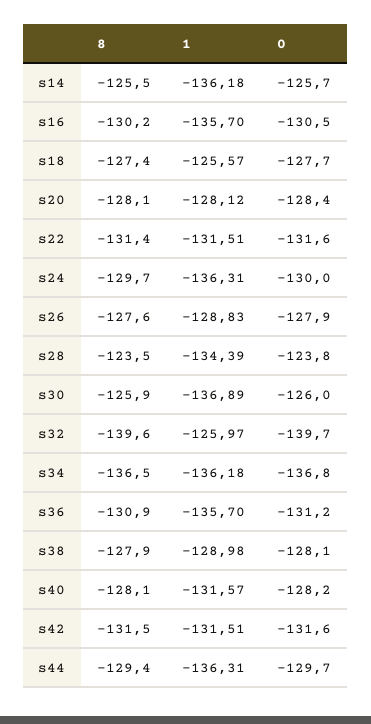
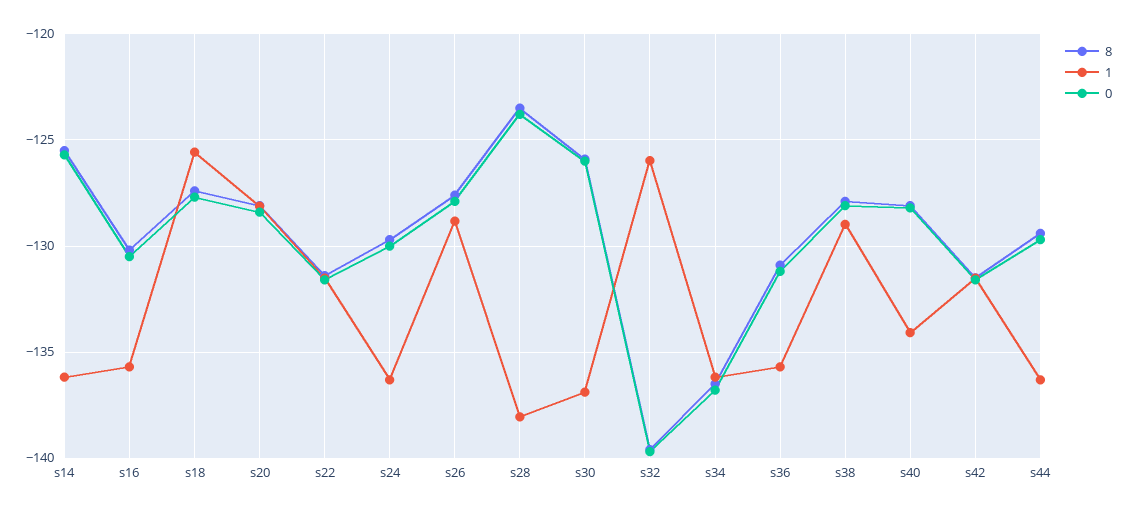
  {
    "8": {
      "s14": -125.5,
      "s16": -130.2,
      "s18": -127.4,
      "s20": -128.1,
      "s22": -131.4,
      "s24": -129.7,
      "s26": -127.6,
      "s28": -123.5,
      "s30": -125.9,
      "s32": -139.6,
      "s34": -136.5,
      "s36": -130.9,
      "s38": -127.9,
      "s40": -128.1,
      "s42": -131.5,
      "s44": -129.4
    },
    "1": {
      "s14": -136.18,
      "s16": -135.7,
      "s18": -125.57,
      "s20": -128.12,
      "s22": -131.51,
      "s24": -136.31,
      "s26": -128.83,
-     "s28": -134.39,
+     "s28": -138,
      "s30": -136.89,
      "s32": -125.97,
      "s34": -136.18,
      "s36": -135.7,
      "s38": -128.98,
-     "s40": -131.57,
+     "s40": -134,
      "s42": -131.51,
      "s44": -136.31
    },
    "0": {
      "s14": -125.7,
      "s16": -130.5,
      "s18": -127.7,
      "s20": -128.4,
      "s22": -131.6,
      "s24": -130,
      "s26": -127.9,
      "s28": -123.8,
      "s30": -126,
      "s32": -139.7,
      "s34": -136.8,
      "s36": -131.2,
      "s38": -128.1,
      "s40": -128.2,
      "s42": -131.6,
      "s44": -129.7
    }
  }

